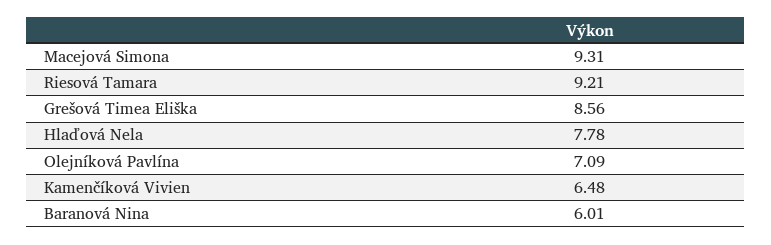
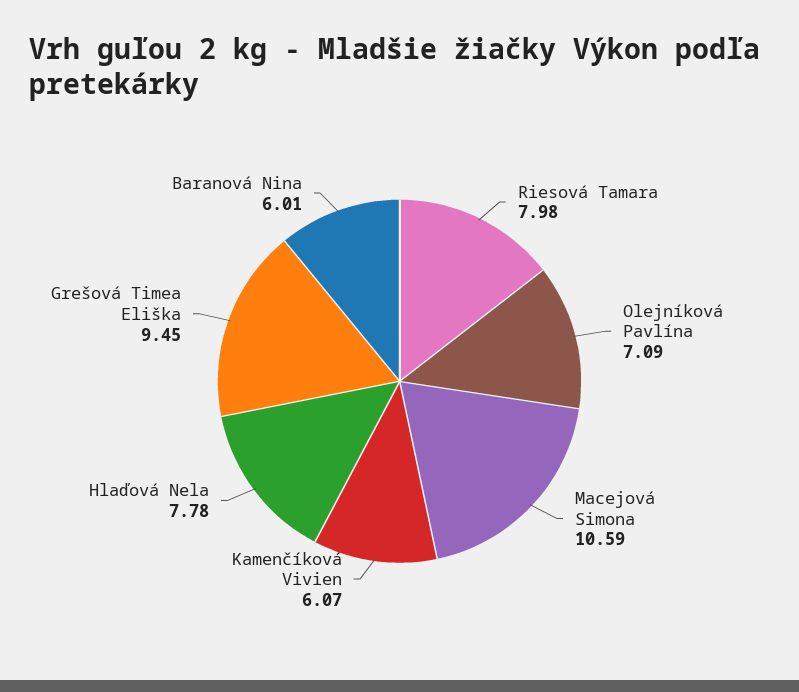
  {
-   "Macejová Simona": 9.31,
+   "Macejová Simona": 10.59,
-   "Riesová Tamara": 9.21,
+   "Riesová Tamara": 7.98,
-   "Grešová Timea Eliška": 8.56,
+   "Grešová Timea Eliška": 9.45,
    "Hlaďová Nela": 7.78,
    "Olejníková Pavlína": 7.09,
-   "Kamenčíková Vivien": 6.48,
+   "Kamenčíková Vivien": 6.07,
    "Baranová Nina": 6.01
  }

